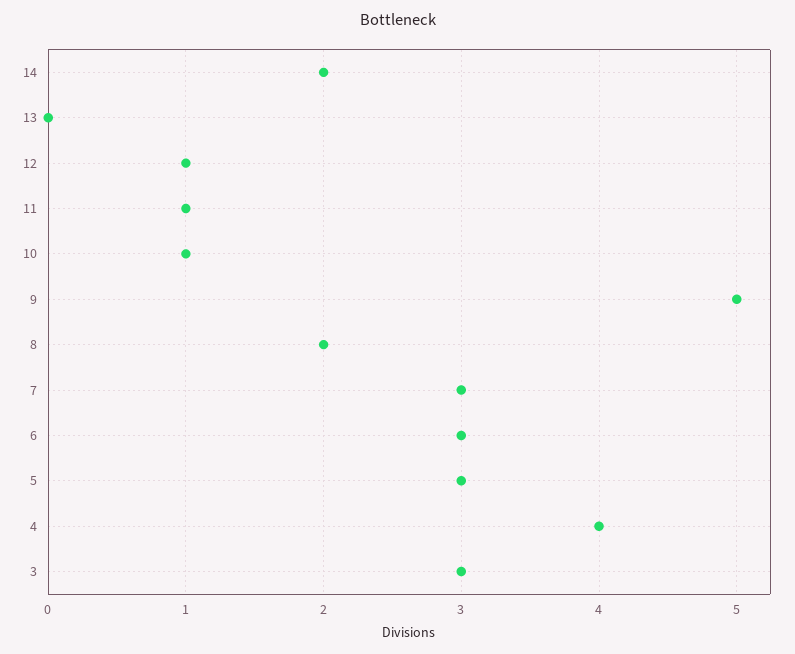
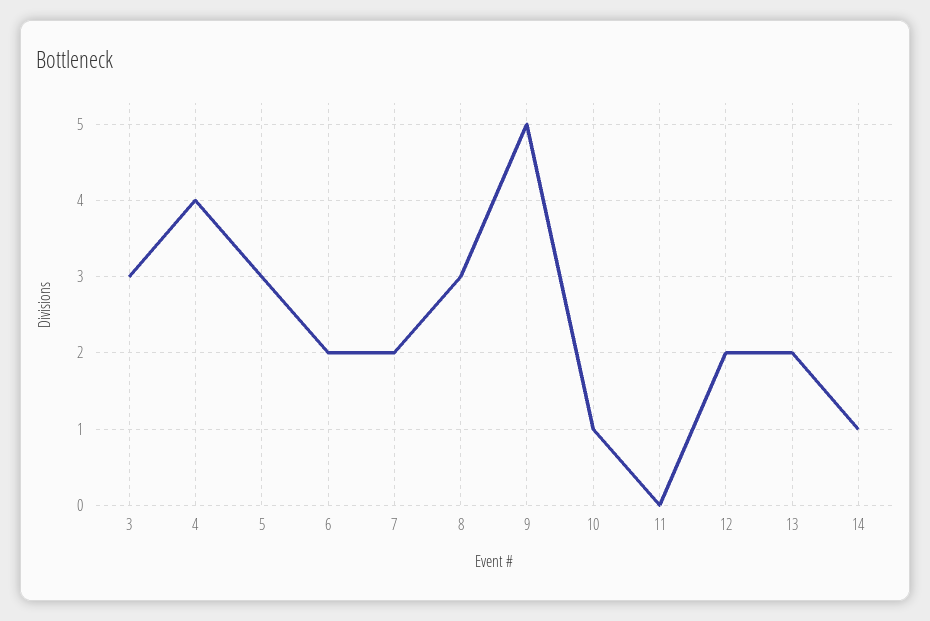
  {
-   "14": 2,
+   "14": 1,
-   "13": 0,
+   "13": 2,
-   "12": 1,
+   "12": 2,
-   "11": 1,
+   "11": 0,
    "10": 1,
    "9": 5,
-   "8": 2,
+   "8": 3,
-   "7": 3,
+   "7": 2,
-   "6": 3,
+   "6": 2,
    "5": 3,
    "4": 4,
    "3": 3
  }

